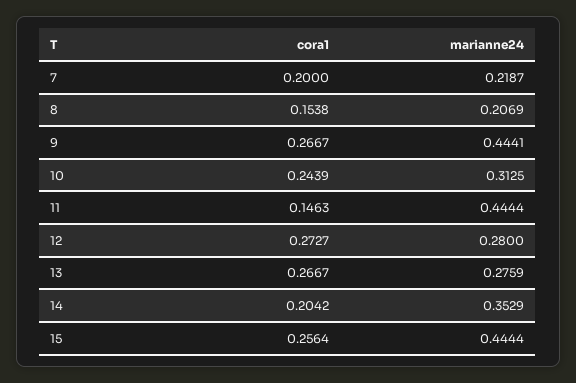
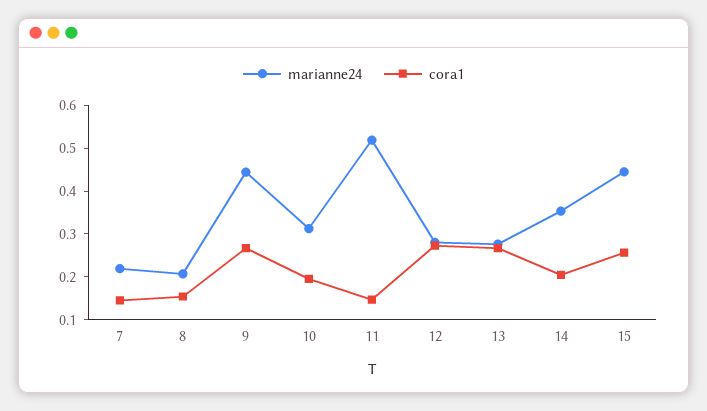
  {
    "cora1": {
-     "7": 0.2,
+     "7": 0.14,
      "8": 0.1538,
      "9": 0.2667,
-     "10": 0.2439,
+     "10": 0.2,
      "11": 0.1463,
      "12": 0.2727,
      "13": 0.2667,
      "14": 0.2042,
      "15": 0.2564
    },
    "marianne24": {
      "7": 0.2187,
      "8": 0.2069,
      "9": 0.4441,
      "10": 0.3125,
-     "11": 0.4444,
+     "11": 0.52,
      "12": 0.28,
      "13": 0.2759,
      "14": 0.3529,
      "15": 0.4444
    }
  }

